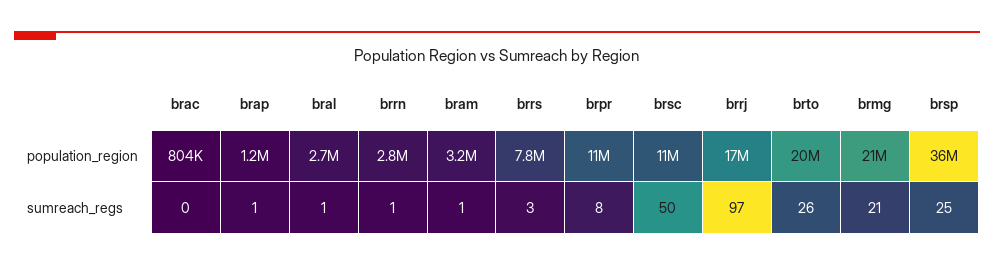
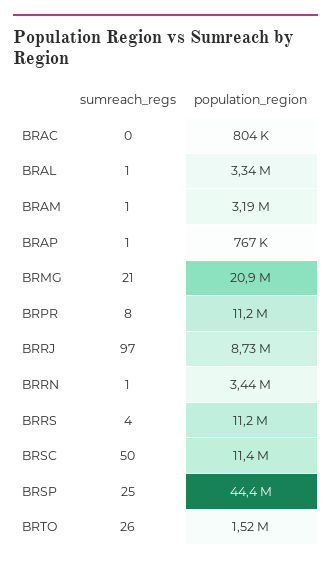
  {
    "brac": {
      "population_region": 804000,
      "sumreach_regs": 0
    },
    "brap": {
-     "population_region": 1200000,
+     "population_region": 767000,
      "sumreach_regs": 1
    },
    "bral": {
-     "population_region": 2700000,
+     "population_region": 3340000,
      "sumreach_regs": 1
    },
    "brrn": {
-     "population_region": 2800000,
+     "population_region": 3440000,
      "sumreach_regs": 1
    },
    "bram": {
      "population_region": 3190000,
      "sumreach_regs": 1
    },
    "brrs": {
-     "population_region": 7800000,
+     "population_region": 11200000,
-     "sumreach_regs": 3
+     "sumreach_regs": 4
    },
    "brpr": {
      "population_region": 11200000,
      "sumreach_regs": 8
    },
    "brsc": {
      "population_region": 11400000,
      "sumreach_regs": 50
    },
    "brrj": {
-     "population_region": 17000000,
+     "population_region": 8730000,
      "sumreach_regs": 97
    },
    "brto": {
-     "population_region": 20000000,
+     "population_region": 1520000,
      "sumreach_regs": 26
    },
    "brmg": {
      "population_region": 20900000,
      "sumreach_regs": 21
    },
    "brsp": {
-     "population_region": 36000000,
+     "population_region": 44400000,
      "sumreach_regs": 25
    }
  }

